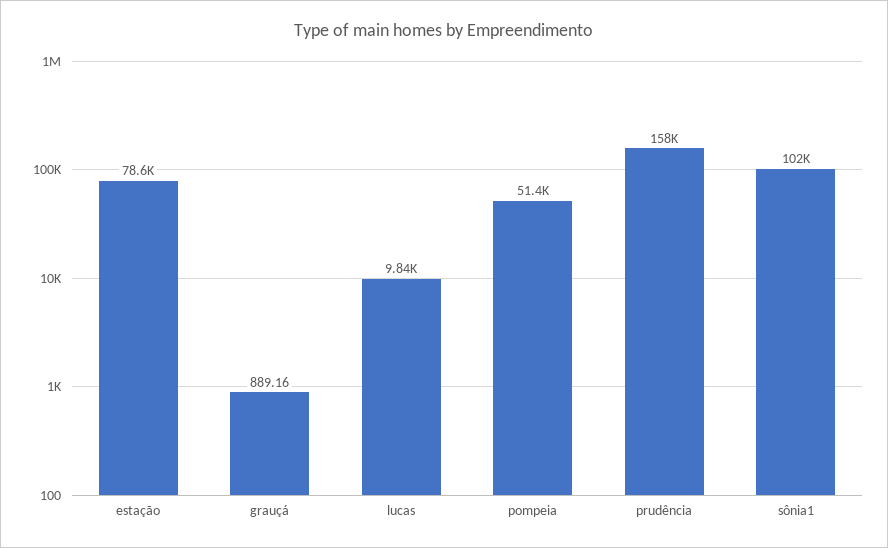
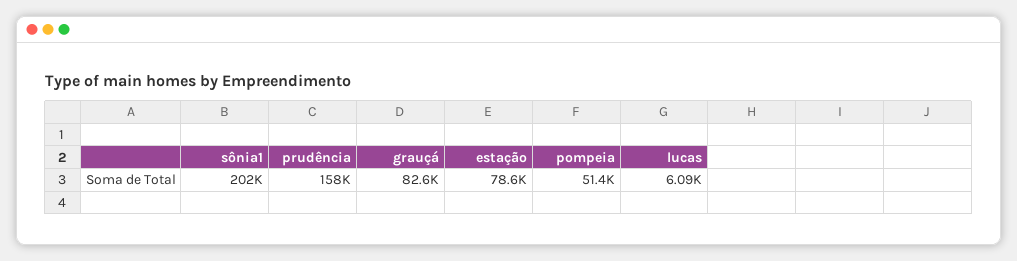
  {
    "estação": 78600,
-   "grauçá": 889.16,
+   "grauçá": 82600,
-   "lucas": 9840,
+   "lucas": 6090,
    "pompeia": 51400,
    "prudência": 158000,
-   "sônia1": 102000
+   "sônia1": 202000
  }

